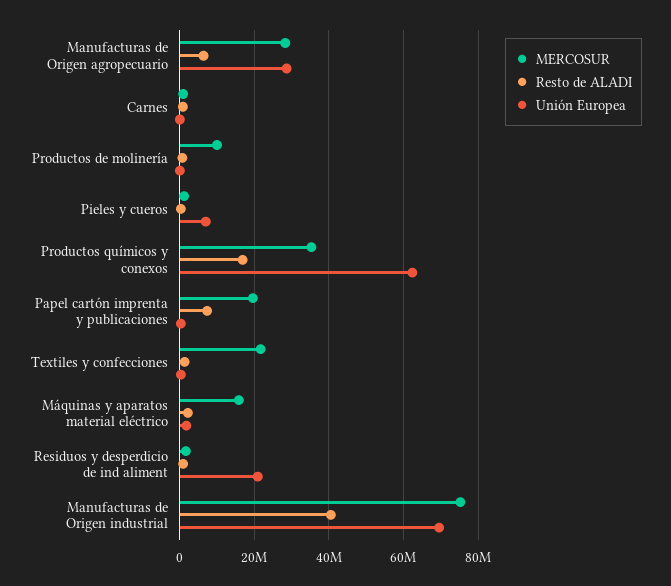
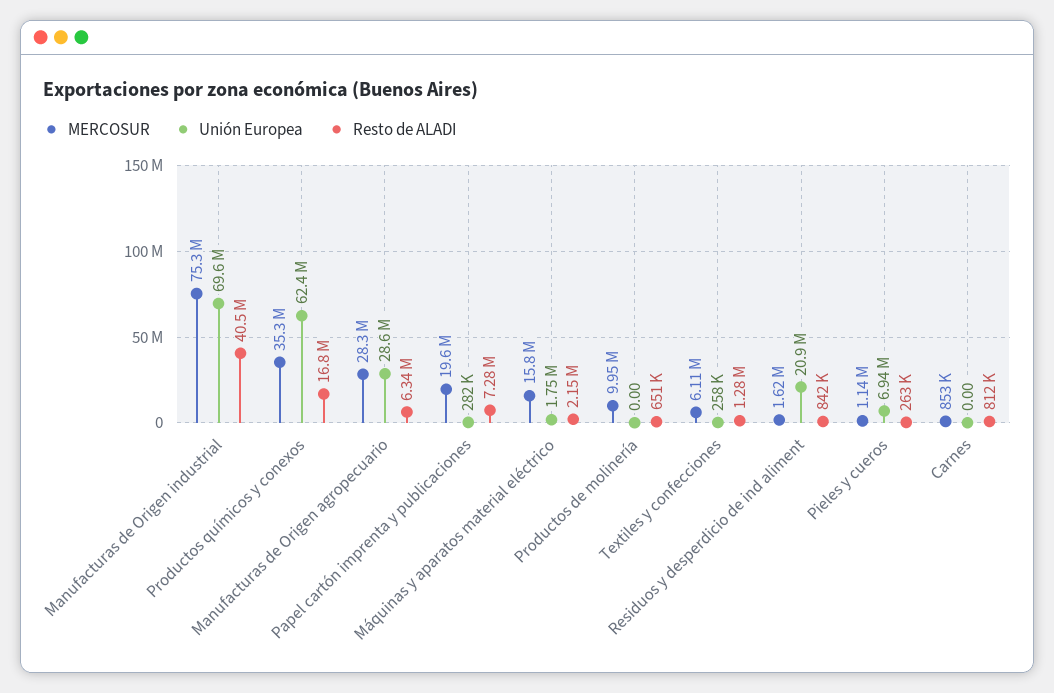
  {
    "MERCOSUR": {
      "Manufacturas de Origen agropecuario": 28300000,
      "Carnes": 853000,
      "Productos de molinería": 9950000,
      "Pieles y cueros": 1140000,
      "Productos químicos y conexos": 35300000,
      "Papel cartón imprenta y publicaciones": 19600000,
-     "Textiles y confecciones": 22000000,
+     "Textiles y confecciones": 6110000,
      "Máquinas y aparatos material eléctrico": 15800000,
      "Residuos y desperdicio de ind aliment": 1620000,
      "Manufacturas de Origen industrial": 75300000
    },
    "Resto de ALADI": {
      "Manufacturas de Origen agropecuario": 6340000,
      "Carnes": 812000,
      "Productos de molinería": 651000,
      "Pieles y cueros": 263000,
      "Productos químicos y conexos": 16800000,
      "Papel cartón imprenta y publicaciones": 7280000,
      "Textiles y confecciones": 1280000,
      "Máquinas y aparatos material eléctrico": 2150000,
      "Residuos y desperdicio de ind aliment": 842000,
      "Manufacturas de Origen industrial": 40500000
    },
    "Unión Europea": {
      "Manufacturas de Origen agropecuario": 28600000,
      "Carnes": 0,
      "Productos de molinería": 0,
      "Pieles y cueros": 6940000,
      "Productos químicos y conexos": 62400000,
      "Papel cartón imprenta y publicaciones": 282000,
      "Textiles y confecciones": 258000,
      "Máquinas y aparatos material eléctrico": 1750000,
      "Residuos y desperdicio de ind aliment": 20900000,
      "Manufacturas de Origen industrial": 69600000
    }
  }

